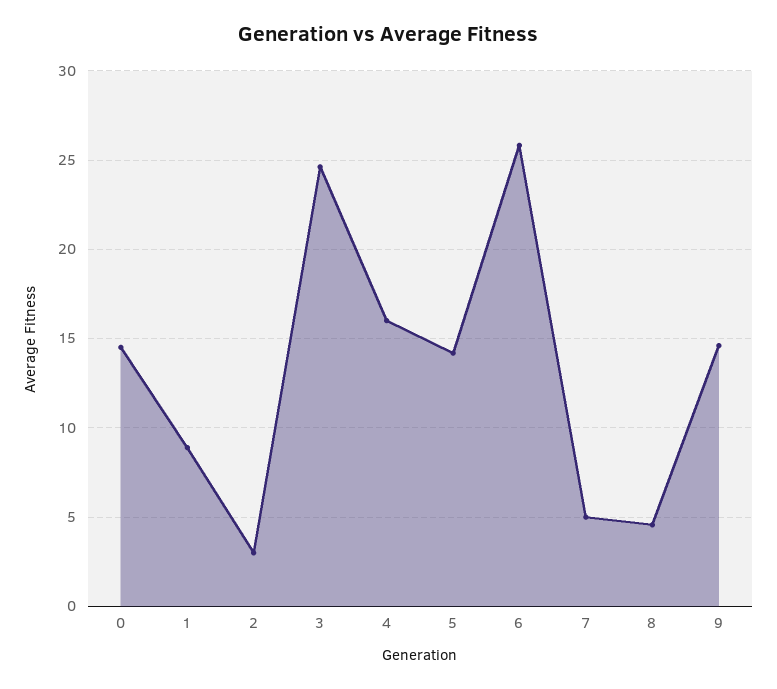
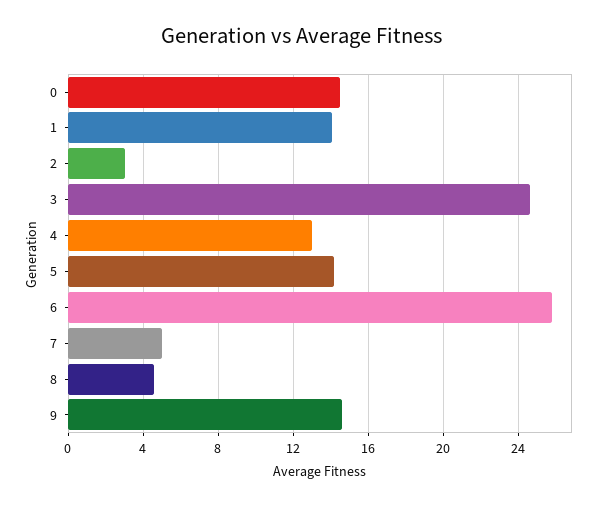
  {
    "0": 14.5,
-   "1": 9,
+   "1": 14,
    "2": 3,
    "3": 24.5,
-   "4": 16,
+   "4": 13,
    "5": 14,
    "6": 26,
    "7": 5,
    "8": 4.5,
    "9": 14.5
  }

